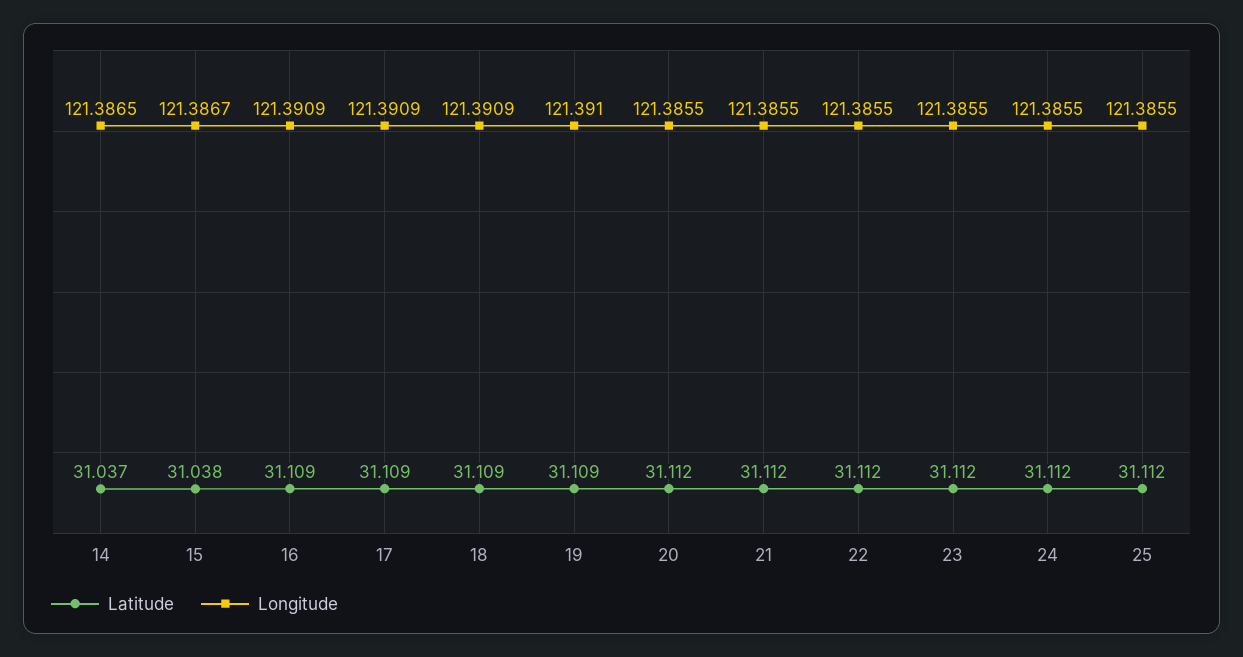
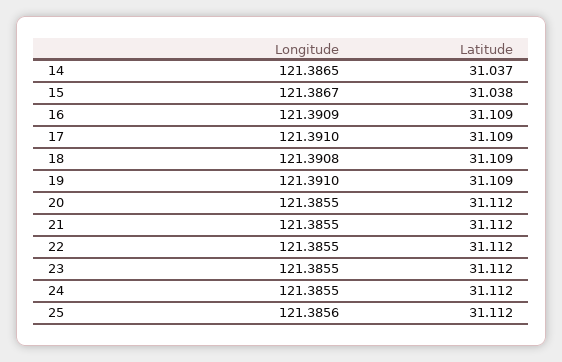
  {
    "Latitude": {
      "14": 31.037,
      "15": 31.038,
      "16": 31.109,
      "17": 31.109,
      "18": 31.109,
      "19": 31.109,
      "20": 31.112,
      "21": 31.112,
      "22": 31.112,
      "23": 31.112,
      "24": 31.112,
      "25": 31.112
    },
    "Longitude": {
      "14": 121.3865,
      "15": 121.3867,
      "16": 121.3909,
-     "17": 121.3909,
+     "17": 121.391,
-     "18": 121.3909,
+     "18": 121.3908,
      "19": 121.391,
      "20": 121.3855,
      "21": 121.3855,
      "22": 121.3855,
      "23": 121.3855,
      "24": 121.3855,
-     "25": 121.3855
+     "25": 121.3856
    }
  }

